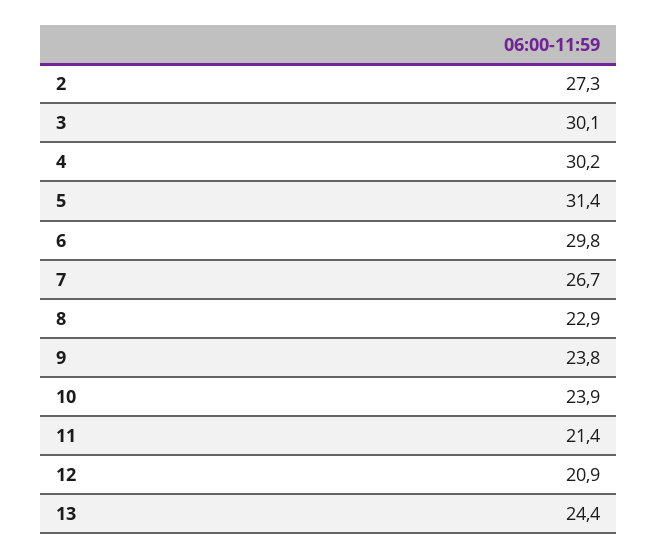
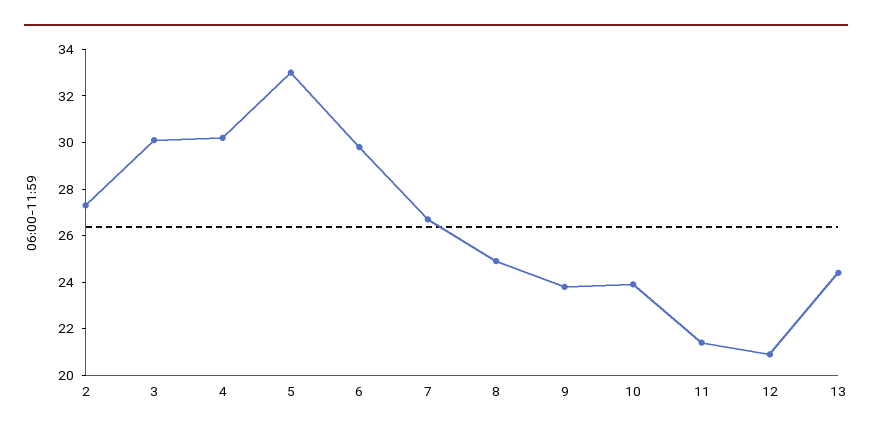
  {
    "2": 27.3,
    "3": 30.1,
    "4": 30.2,
-   "5": 31.4,
+   "5": 33,
    "6": 29.8,
    "7": 26.7,
-   "8": 22.9,
+   "8": 25,
    "9": 23.8,
    "10": 23.9,
    "11": 21.4,
    "12": 20.9,
    "13": 24.4
  }

